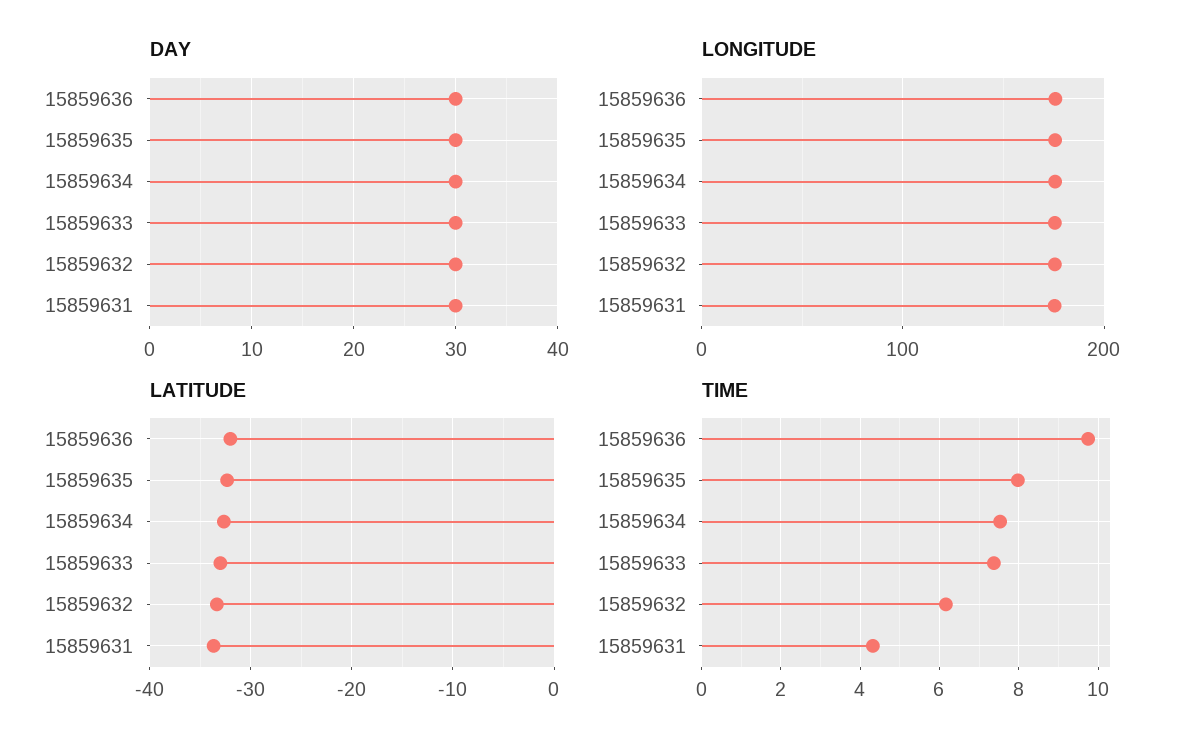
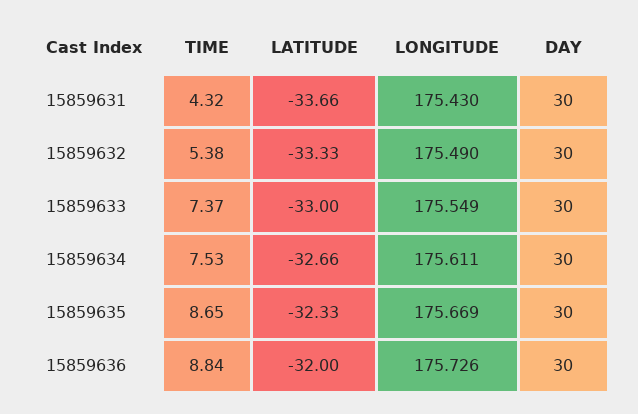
  {
    "DAY": {
      "15859636": 30,
      "15859635": 30,
      "15859634": 30,
      "15859633": 30,
      "15859632": 30,
      "15859631": 30
    },
    "LONGITUDE": {
      "15859636": 175.726,
      "15859635": 175.669,
      "15859634": 175.611,
      "15859633": 175.549,
      "15859632": 175.49,
      "15859631": 175.43
    },
    "LATITUDE": {
      "15859636": -32,
      "15859635": -32.33,
      "15859634": -32.66,
      "15859633": -33,
      "15859632": -33.33,
      "15859631": -33.66
    },
    "TIME": {
-     "15859636": 9.8,
+     "15859636": 8.84,
-     "15859635": 8,
+     "15859635": 8.65,
      "15859634": 7.53,
      "15859633": 7.37,
-     "15859632": 6.2,
+     "15859632": 5.38,
      "15859631": 4.32
    }
  }

